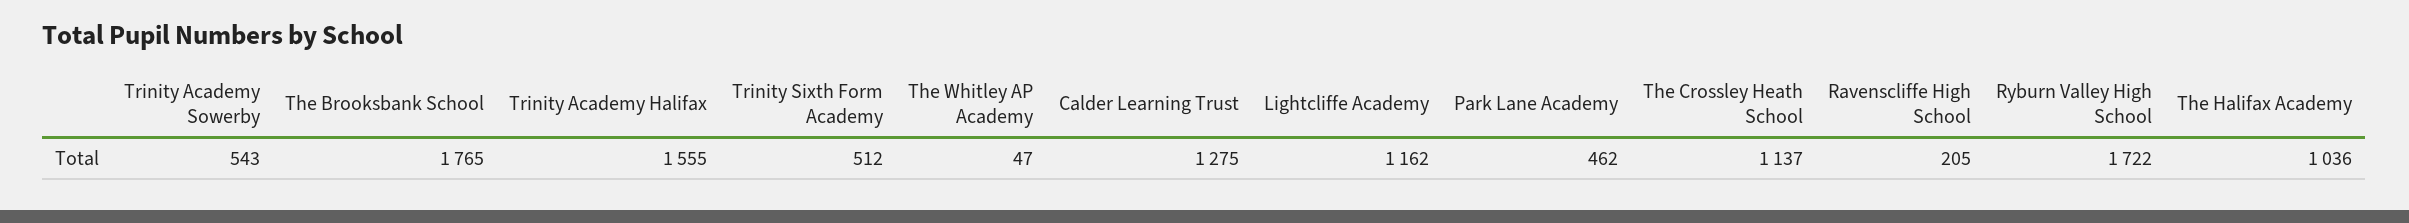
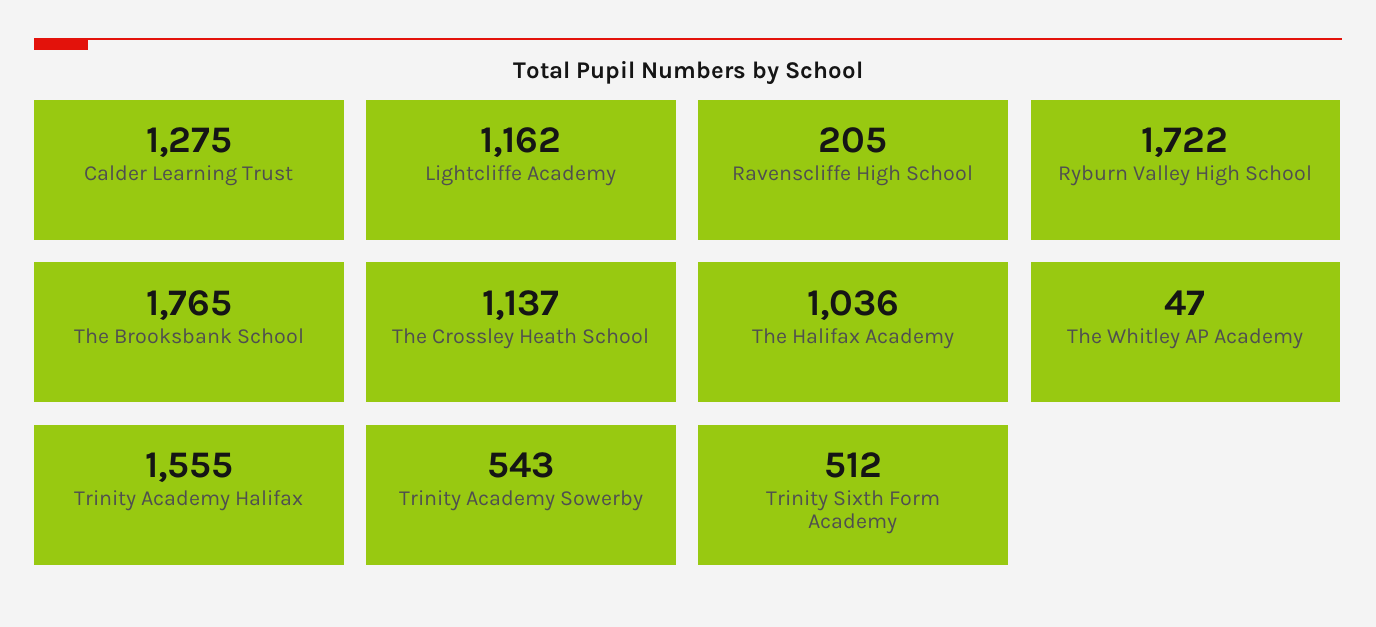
  {
    "Trinity Academy Sowerby": 543,
    "The Brooksbank School": 1765,
    "Trinity Academy Halifax": 1555,
    "Trinity Sixth Form Academy": 512,
    "The Whitley AP Academy": 47,
    "Calder Learning Trust": 1275,
    "Lightcliffe Academy": 1162,
-   "Park Lane Academy": 462,
    "The Crossley Heath School": 1137,
    "Ravenscliffe High School": 205,
    "Ryburn Valley High School": 1722,
    "The Halifax Academy": 1036
  }

